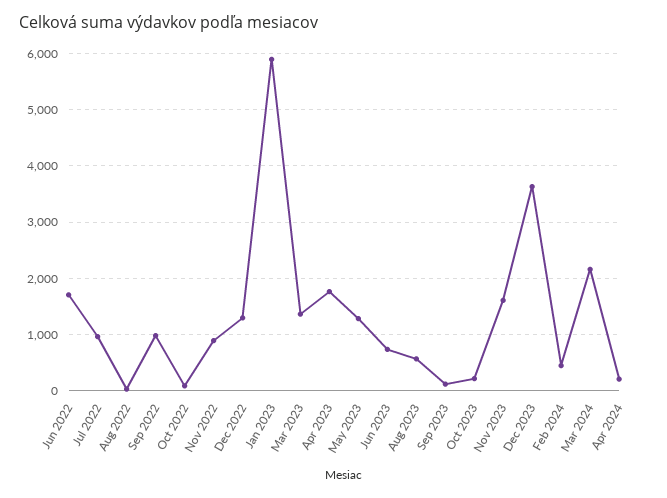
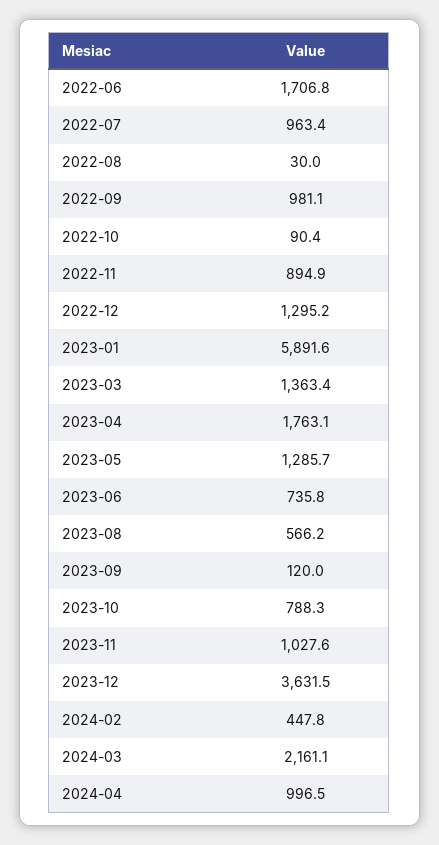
  {
    "Jun 2022": 1706.8,
    "Jul 2022": 963.4,
    "Aug 2022": 30,
    "Sep 2022": 981.1,
    "Oct 2022": 90.4,
    "Nov 2022": 894.9,
    "Dec 2022": 1295.2,
    "Jan 2023": 5891.6,
    "Mar 2023": 1363.4,
    "Apr 2023": 1763.1,
    "May 2023": 1285.7,
    "Jun 2023": 735.8,
    "Aug 2023": 566.2,
    "Sep 2023": 120,
-   "Oct 2023": 200,
+   "Oct 2023": 788.3,
-   "Nov 2023": 1600,
+   "Nov 2023": 1027.6,
    "Dec 2023": 3631.5,
    "Feb 2024": 447.8,
    "Mar 2024": 2161.1,
-   "Apr 2024": 200
+   "Apr 2024": 996.5
  }

